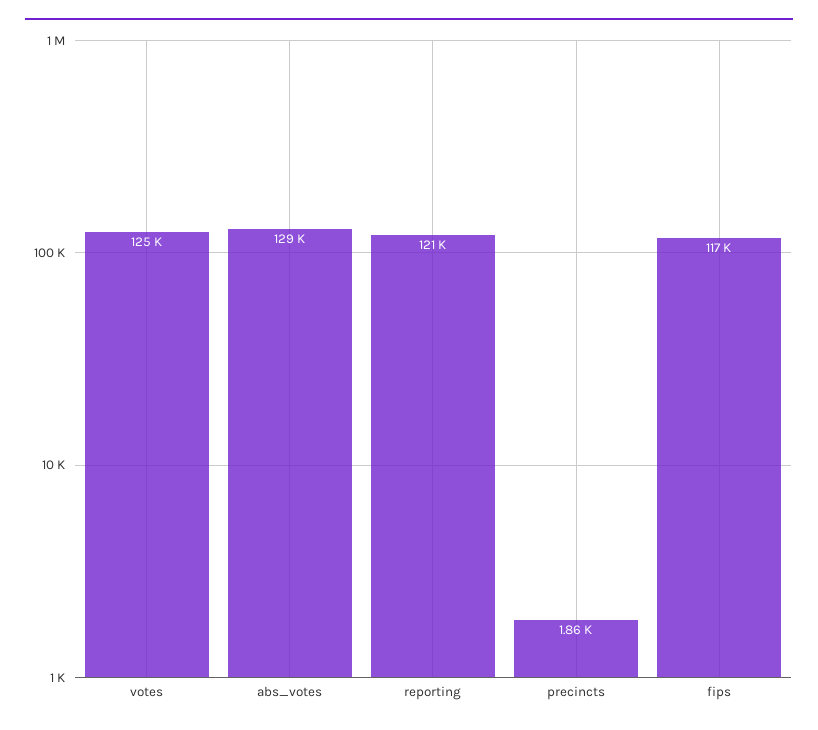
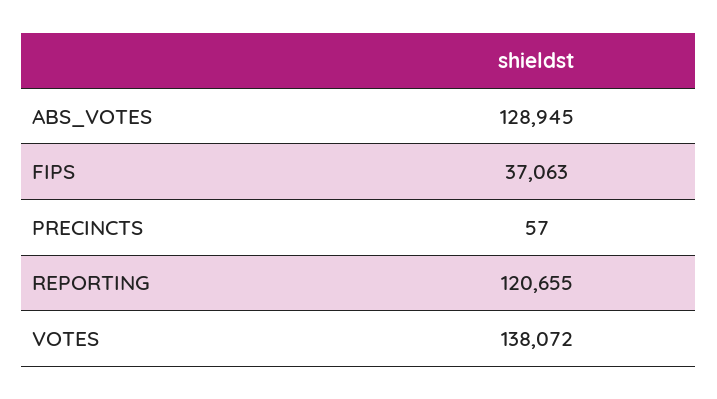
  {
-   "votes": 125000,
+   "votes": 138072,
    "abs_votes": 128945,
    "reporting": 120655,
-   "precincts": 1860,
+   "precincts": 57,
-   "fips": 117000
+   "fips": 37063
  }

